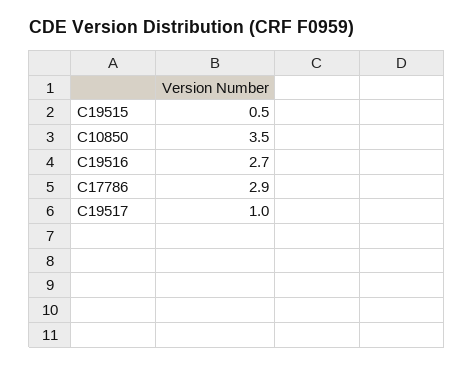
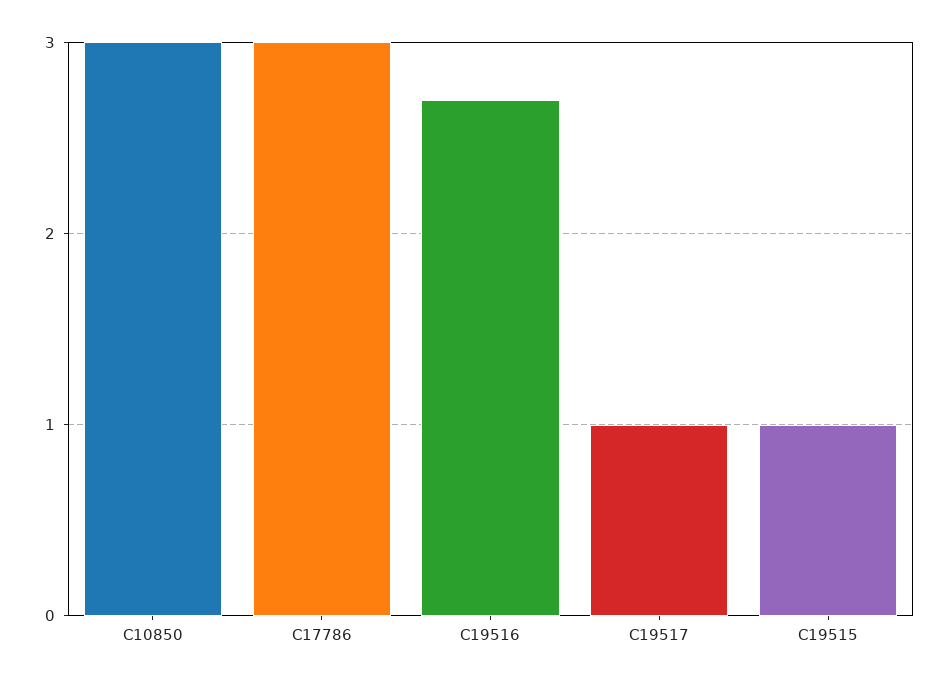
  {
-   "C19515": 0.5,
+   "C19515": 1,
-   "C10850": 3.5,
+   "C10850": 3,
    "C19516": 2.7,
-   "C17786": 2.9,
+   "C17786": 3,
    "C19517": 1
  }

